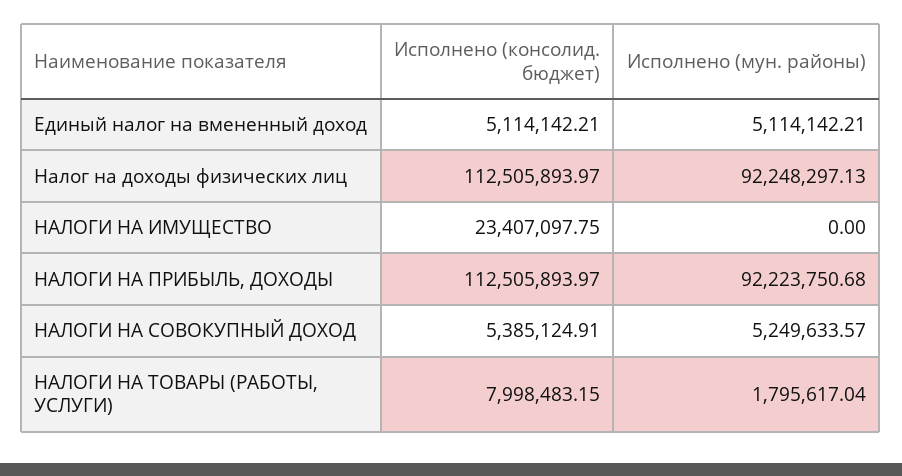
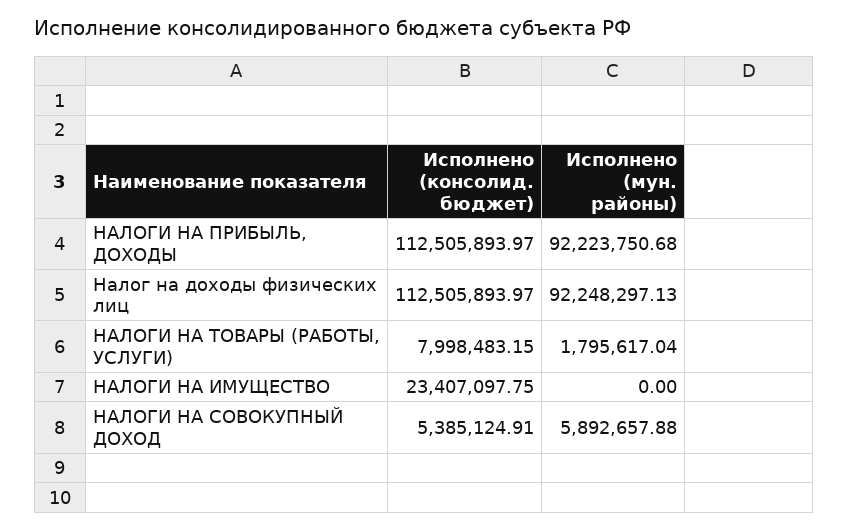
  {
    "Исполнено (консолид. бюджет)": {
-     "Единый налог на вмененный доход": 5114142.21,
      "Налог на доходы физических лиц": 112505893.97,
      "НАЛОГИ НА ИМУЩЕСТВО": 23407097.75,
      "НАЛОГИ НА ПРИБЫЛЬ, ДОХОДЫ": 112505893.97,
      "НАЛОГИ НА СОВОКУПНЫЙ ДОХОД": 5385124.91,
      "НАЛОГИ НА ТОВАРЫ (РАБОТЫ, УСЛУГИ)": 7998483.15
    },
    "Исполнено (мун. районы)": {
-     "Единый налог на вмененный доход": 5114142.21,
      "Налог на доходы физических лиц": 92248297.13,
      "НАЛОГИ НА ИМУЩЕСТВО": 0,
      "НАЛОГИ НА ПРИБЫЛЬ, ДОХОДЫ": 92223750.68,
-     "НАЛОГИ НА СОВОКУПНЫЙ ДОХОД": 5249633.57,
+     "НАЛОГИ НА СОВОКУПНЫЙ ДОХОД": 5892657.88,
      "НАЛОГИ НА ТОВАРЫ (РАБОТЫ, УСЛУГИ)": 1795617.04
    }
  }

